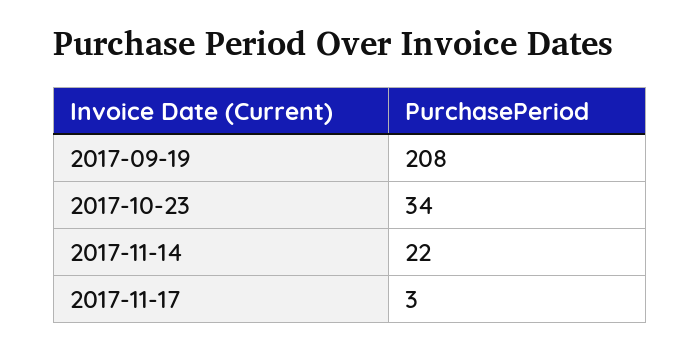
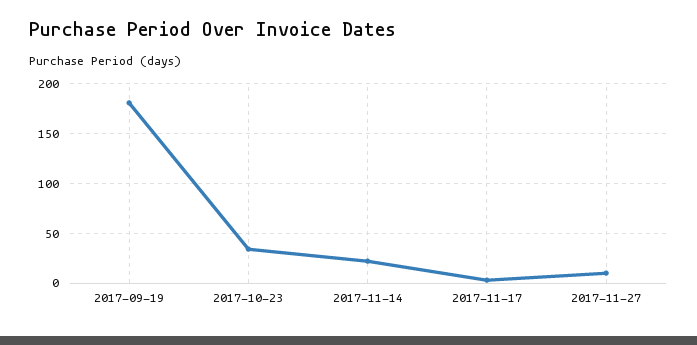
  {
-   "2017-09-19": 208,
+   "2017-09-19": 180,
    "2017-10-23": 34,
    "2017-11-14": 22,
-   "2017-11-17": 3
+   "2017-11-17": 3,
+   "2017-11-27": 10
  }

